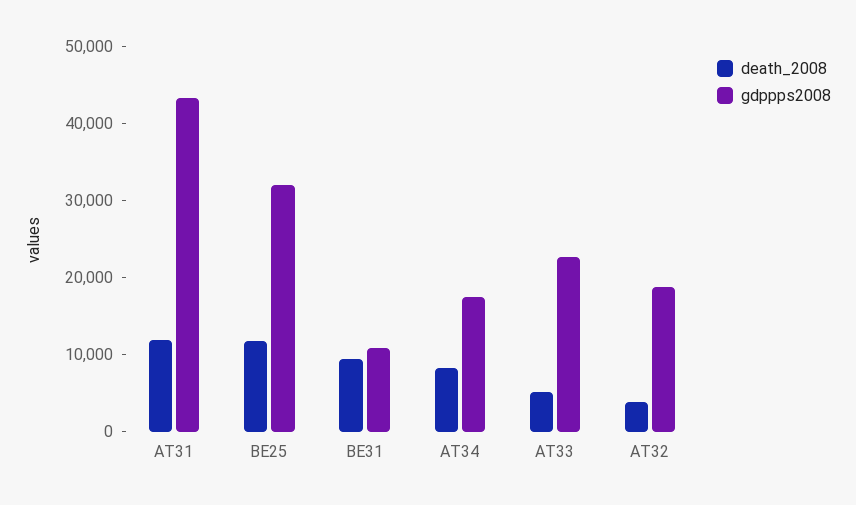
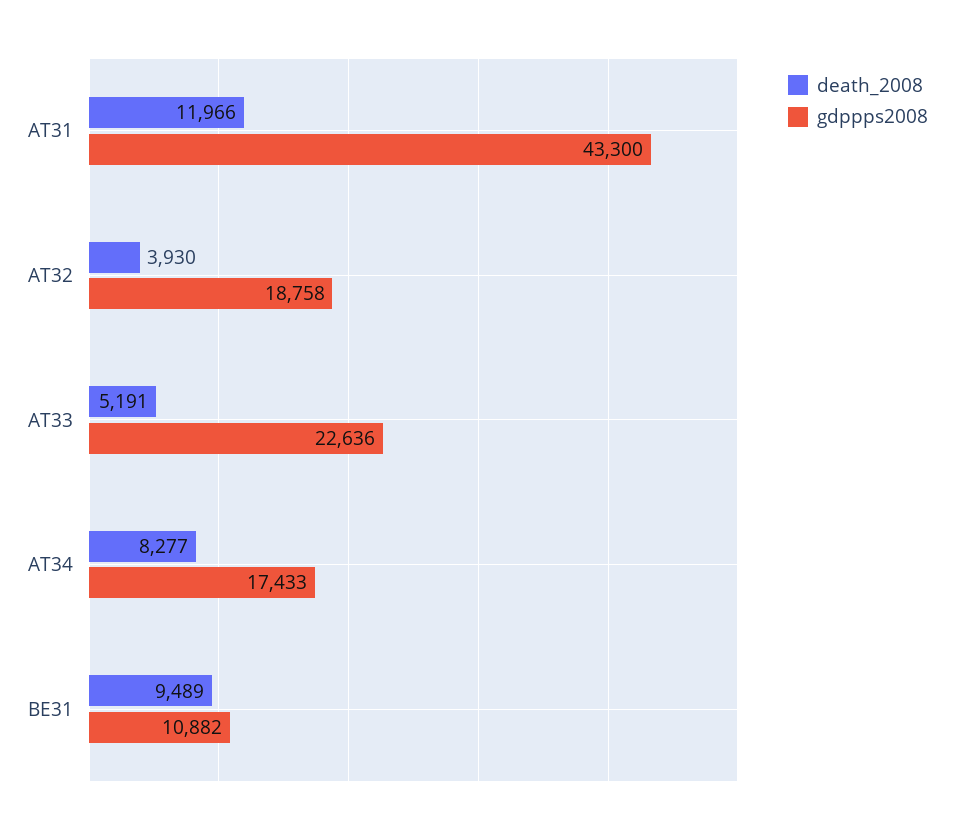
  {
    "death_2008": {
      "AT31": 11966,
-     "BE25": 12000,
      "BE31": 9489,
      "AT34": 8277,
      "AT33": 5191,
      "AT32": 3930
    },
    "gdppps2008": {
      "AT31": 43300,
-     "BE25": 32000,
      "BE31": 10882,
      "AT34": 17433,
      "AT33": 22636,
      "AT32": 18758
    }
  }

